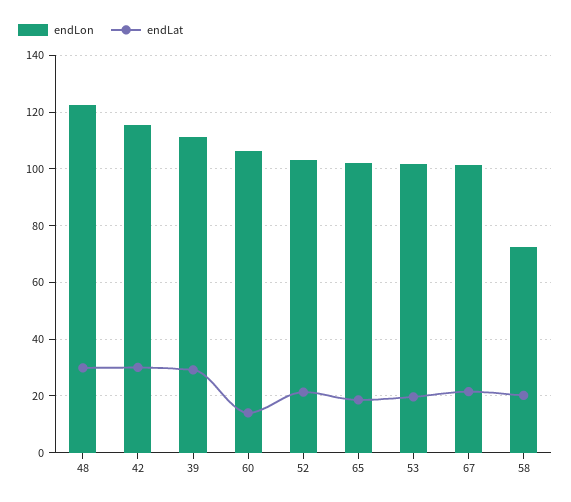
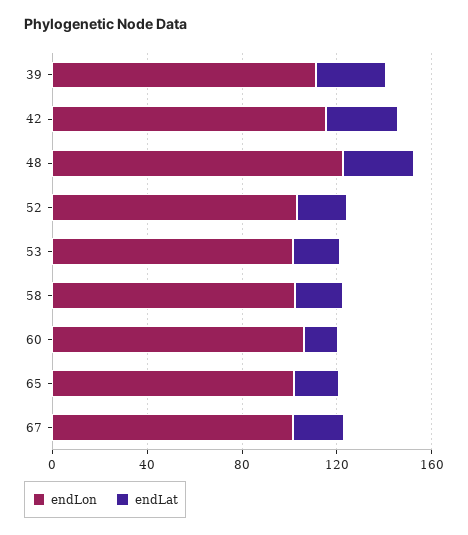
  {
    "endLon": {
      "48": 122.5,
      "42": 115,
      "39": 112.5,
      "60": 105,
      "52": 102.5,
      "65": 102.5,
      "53": 102.5,
      "67": 102.5,
-     "58": 72.5
+     "58": 100
    },
    "endLat": {
      "48": 30,
      "42": 30,
      "39": 30,
      "60": 15,
      "52": 22.5,
      "65": 17.5,
      "53": 20,
      "67": 22.5,
      "58": 20
    }
  }

